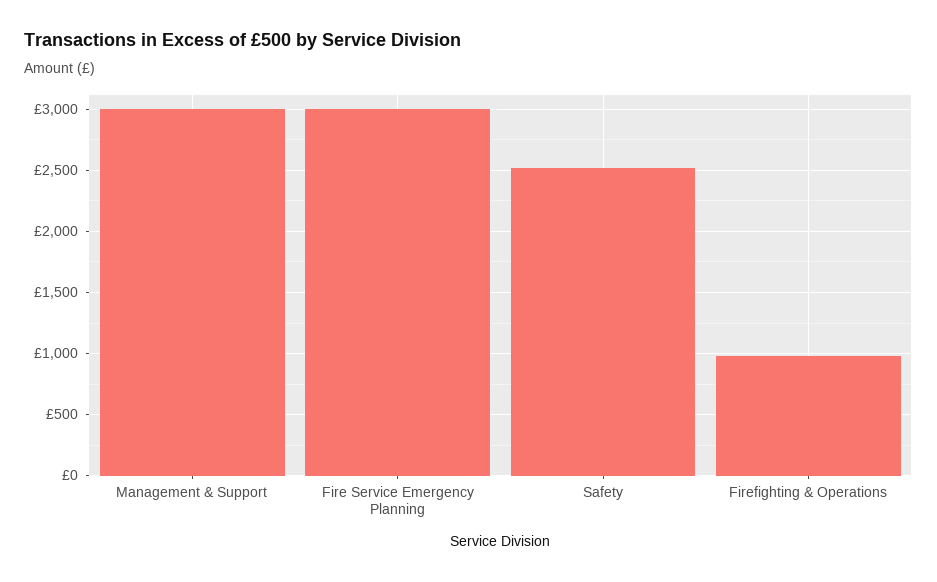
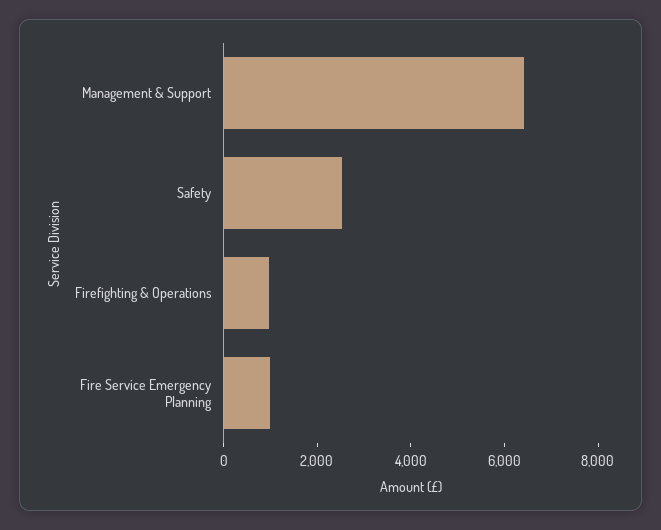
  {
-   "Management & Support": 3000,
+   "Management & Support": 6500,
-   "Fire Service Emergency Planning": 3000,
+   "Fire Service Emergency Planning": 1000,
    "Safety": 2500,
    "Firefighting & Operations": 1000
  }

